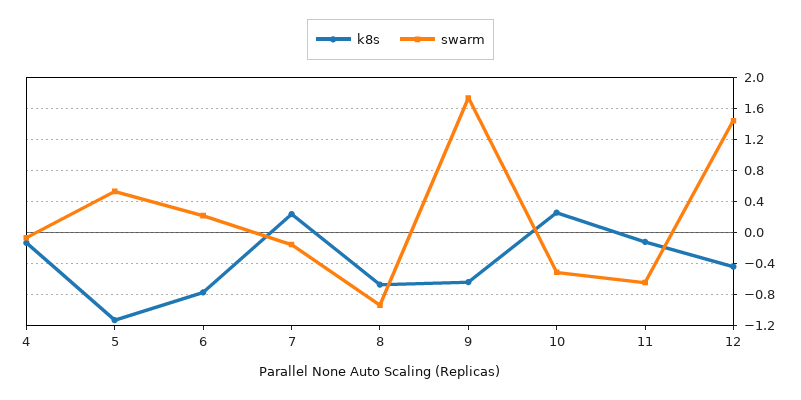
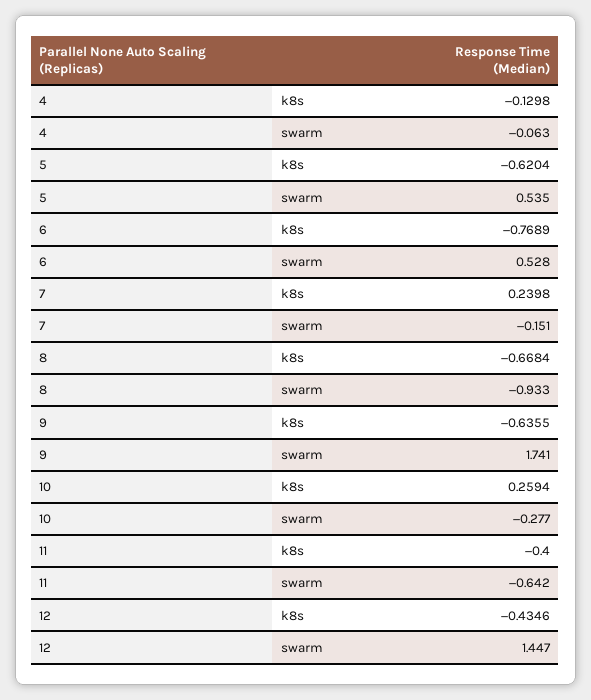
  {
    "k8s": {
      "4": -0.1298,
-     "5": -1.1,
+     "5": -0.6204,
      "6": -0.7689,
      "7": 0.2398,
      "8": -0.6684,
      "9": -0.6355,
      "10": 0.2594,
-     "11": -0.1,
+     "11": -0.4,
      "12": -0.4346
    },
    "swarm": {
      "4": -0.063,
      "5": 0.535,
-     "6": 0.2,
+     "6": 0.528,
      "7": -0.151,
      "8": -0.933,
      "9": 1.741,
-     "10": -0.5,
+     "10": -0.277,
      "11": -0.642,
      "12": 1.447
    }
  }

